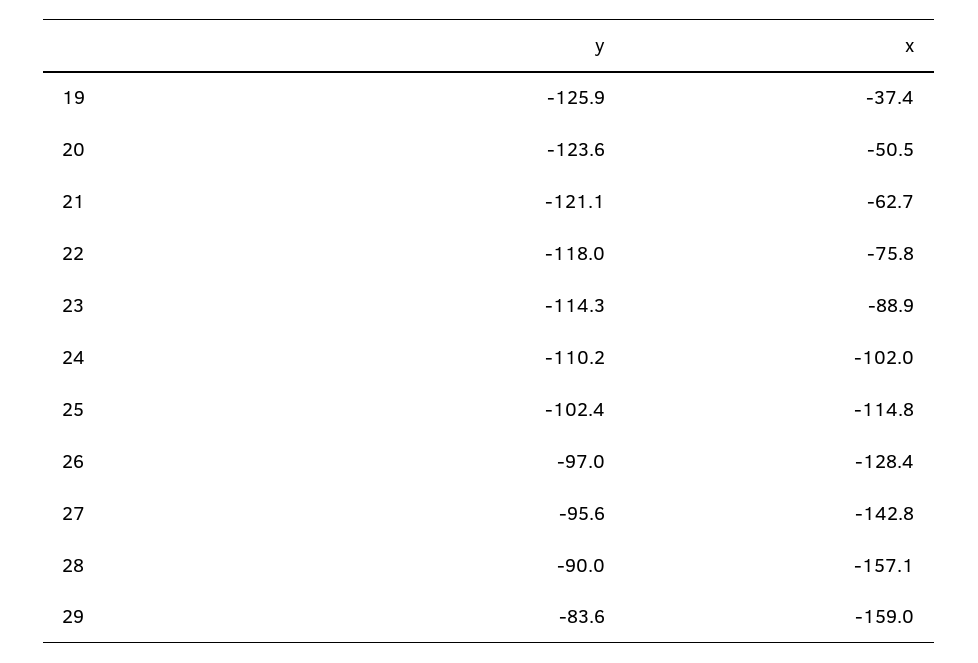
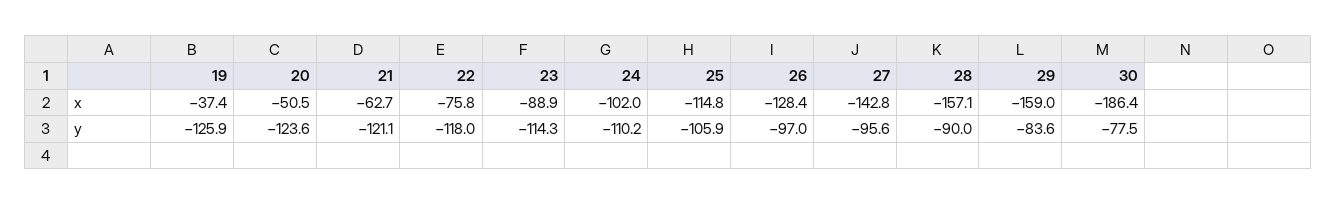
  {
    "y": {
      "19": -125.9,
      "20": -123.6,
      "21": -121.1,
      "22": -118,
      "23": -114.3,
      "24": -110.2,
-     "25": -102.4,
+     "25": -105.9,
      "26": -97,
      "27": -95.6,
      "28": -90,
-     "29": -83.6
+     "29": -83.6,
+     "30": -77.5
    },
    "x": {
      "19": -37.4,
      "20": -50.5,
      "21": -62.7,
      "22": -75.8,
      "23": -88.9,
      "24": -102,
      "25": -114.8,
      "26": -128.4,
      "27": -142.8,
      "28": -157.1,
-     "29": -159
+     "29": -159,
+     "30": -186.4
    }
  }

